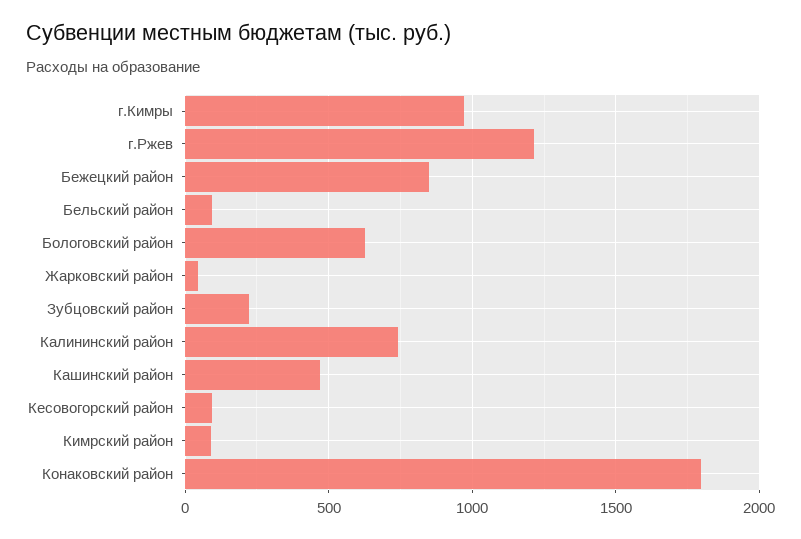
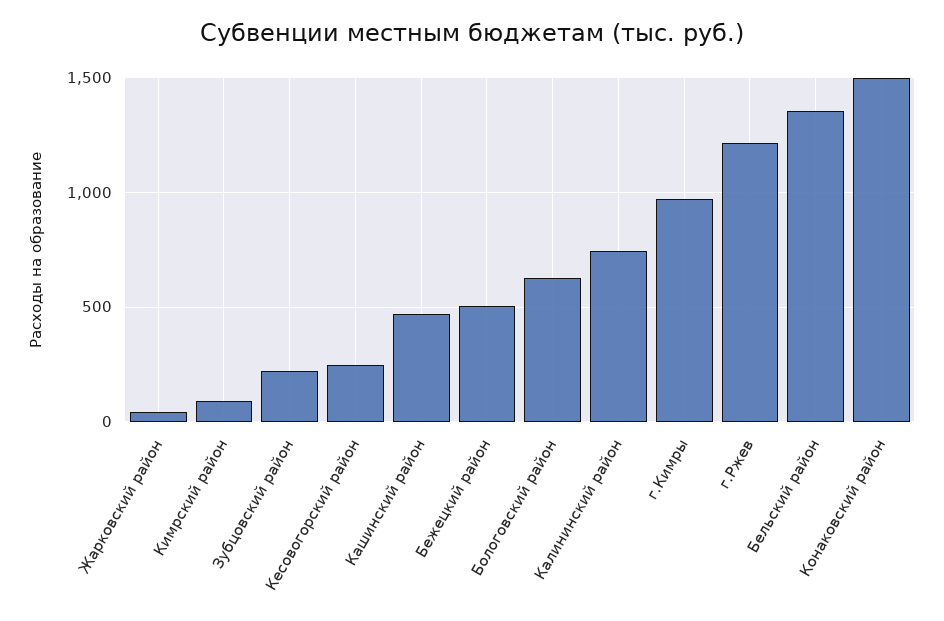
  {
    "г.Кимры": 950,
    "г.Ржев": 1200,
-   "Бежецкий район": 850,
+   "Бежецкий район": 500,
-   "Бельский район": 100,
+   "Бельский район": 1350,
    "Бологовский район": 650,
    "Жарковский район": 50,
    "Зубцовский район": 200,
    "Калининский район": 750,
    "Кашинский район": 450,
-   "Кесовогорский район": 100,
+   "Кесовогорский район": 250,
    "Кимрский район": 100,
-   "Конаковский район": 1800
+   "Конаковский район": 1500
  }

